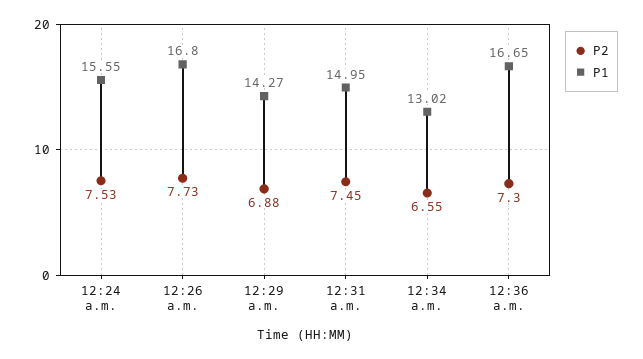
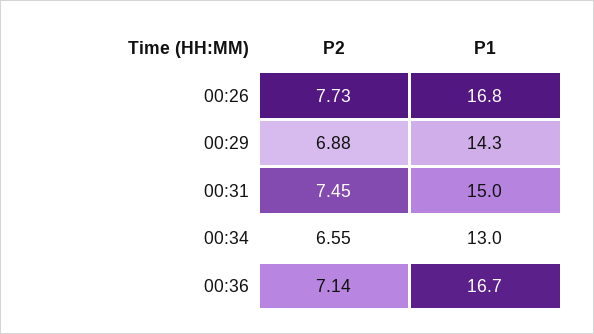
  {
    "P2": {
-     "12:24 a.m.": 7.53,
      "12:26 a.m.": 7.73,
      "12:29 a.m.": 6.88,
      "12:31 a.m.": 7.45,
      "12:34 a.m.": 6.55,
-     "12:36 a.m.": 7.3
+     "12:36 a.m.": 7.14
    },
    "P1": {
-     "12:24 a.m.": 15.55,
      "12:26 a.m.": 16.8,
      "12:29 a.m.": 14.27,
      "12:31 a.m.": 14.95,
      "12:34 a.m.": 13.02,
      "12:36 a.m.": 16.65
    }
  }

